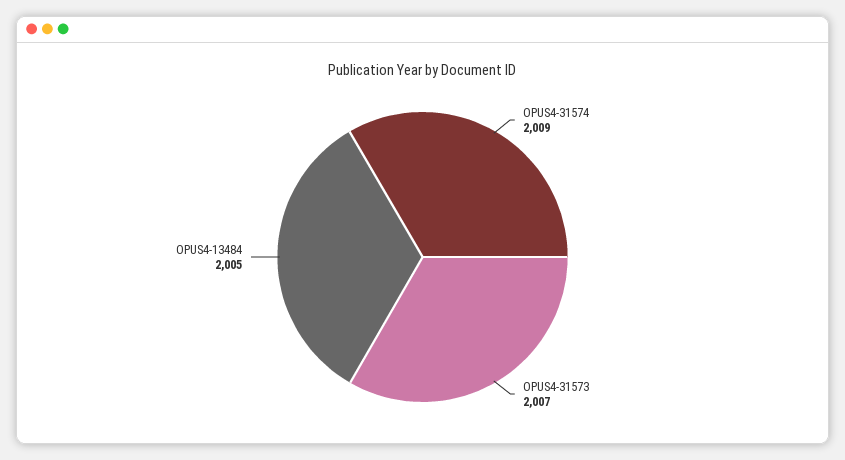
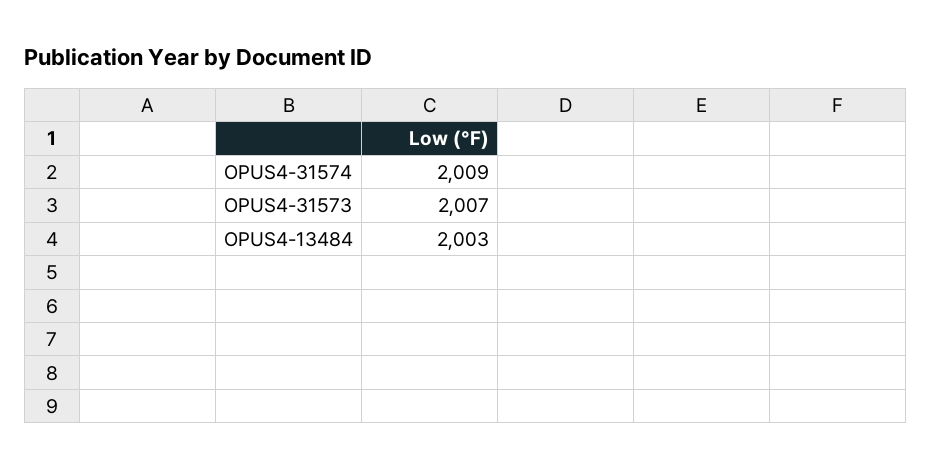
  {
    "OPUS4-31574": 2009,
    "OPUS4-31573": 2007,
-   "OPUS4-13484": 2005
+   "OPUS4-13484": 2003
  }

